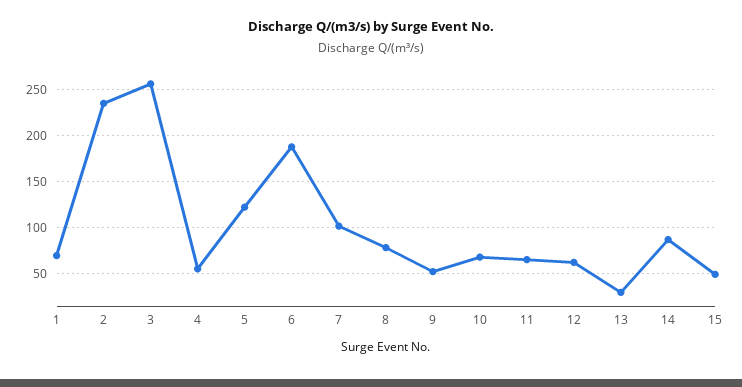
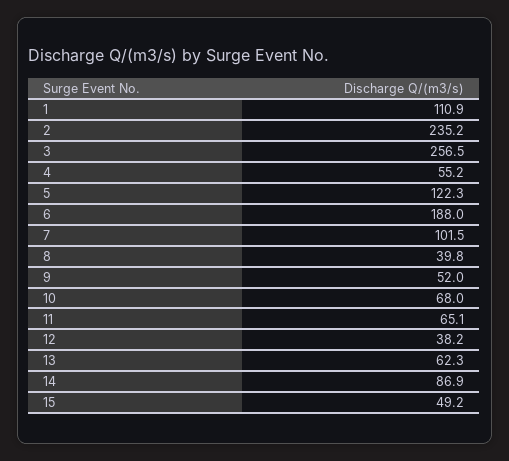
  {
-   "1": 70,
+   "1": 110.9,
    "2": 235.2,
    "3": 256.5,
    "4": 55.2,
    "5": 122.3,
    "6": 188,
    "7": 101.5,
-   "8": 80,
+   "8": 39.8,
    "9": 52,
    "10": 68,
    "11": 65.1,
-   "12": 60,
+   "12": 38.2,
-   "13": 30,
+   "13": 62.3,
    "14": 86.9,
    "15": 49.2
  }

